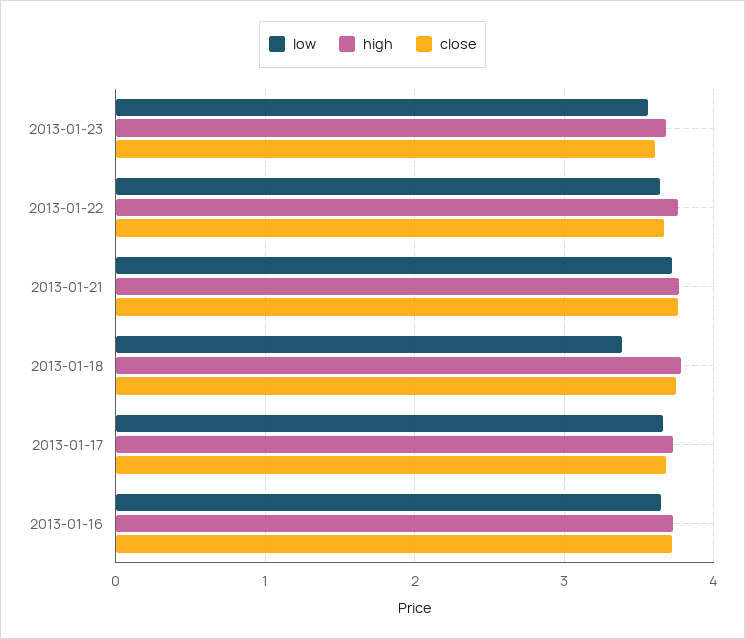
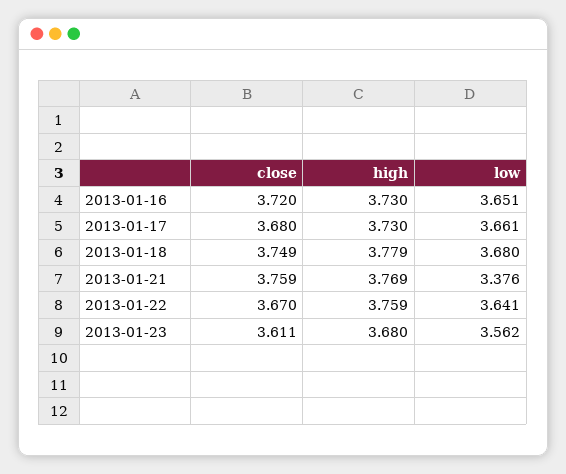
  {
    "low": {
      "2013-01-23": 3.562,
      "2013-01-22": 3.641,
-     "2013-01-21": 3.7,
+     "2013-01-21": 3.376,
-     "2013-01-18": 3.4,
+     "2013-01-18": 3.68,
      "2013-01-17": 3.661,
      "2013-01-16": 3.651
    },
    "high": {
      "2013-01-23": 3.68,
      "2013-01-22": 3.759,
      "2013-01-21": 3.769,
      "2013-01-18": 3.779,
      "2013-01-17": 3.73,
      "2013-01-16": 3.73
    },
    "close": {
      "2013-01-23": 3.611,
      "2013-01-22": 3.67,
      "2013-01-21": 3.759,
      "2013-01-18": 3.749,
      "2013-01-17": 3.68,
      "2013-01-16": 3.72
    }
  }

